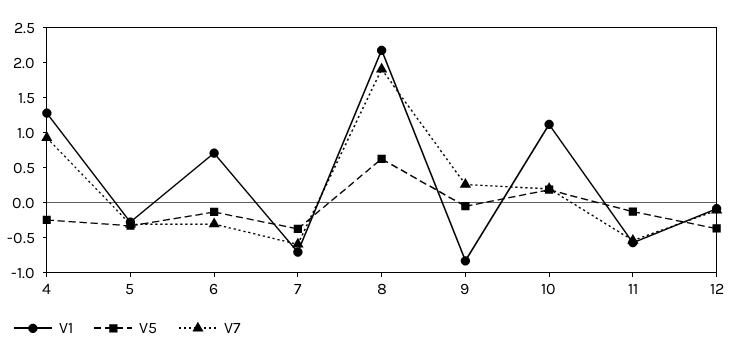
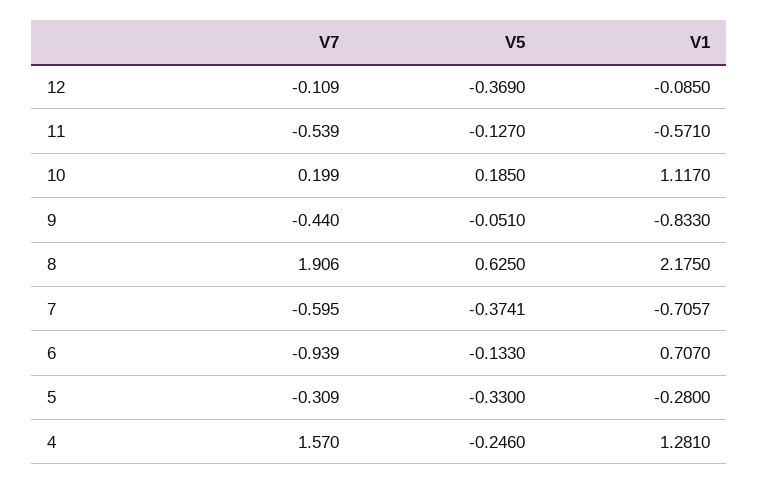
  {
    "V1": {
      "4": 1.281,
      "5": -0.28,
      "6": 0.707,
      "7": -0.7057,
      "8": 2.175,
      "9": -0.833,
      "10": 1.117,
      "11": -0.571,
      "12": -0.085
    },
    "V5": {
      "4": -0.246,
      "5": -0.33,
      "6": -0.133,
      "7": -0.3741,
      "8": 0.625,
      "9": -0.051,
      "10": 0.185,
      "11": -0.127,
      "12": -0.369
    },
    "V7": {
-     "4": 1,
+     "4": 1.57,
      "5": -0.309,
-     "6": -0.25,
+     "6": -0.939,
      "7": -0.595,
      "8": 1.906,
-     "9": 0.25,
+     "9": -0.44,
      "10": 0.199,
      "11": -0.539,
      "12": -0.109
    }
  }

